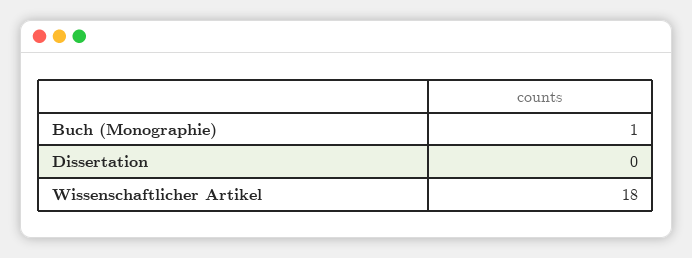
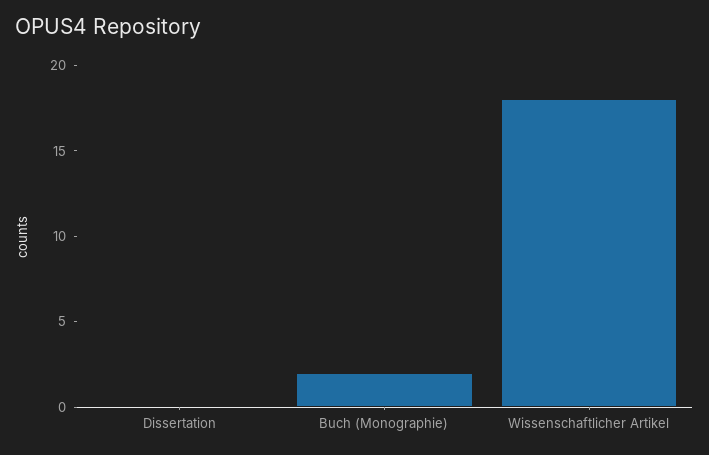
  {
-   "Buch (Monographie)": 1,
+   "Buch (Monographie)": 2,
    "Dissertation": 0,
    "Wissenschaftlicher Artikel": 18
  }

